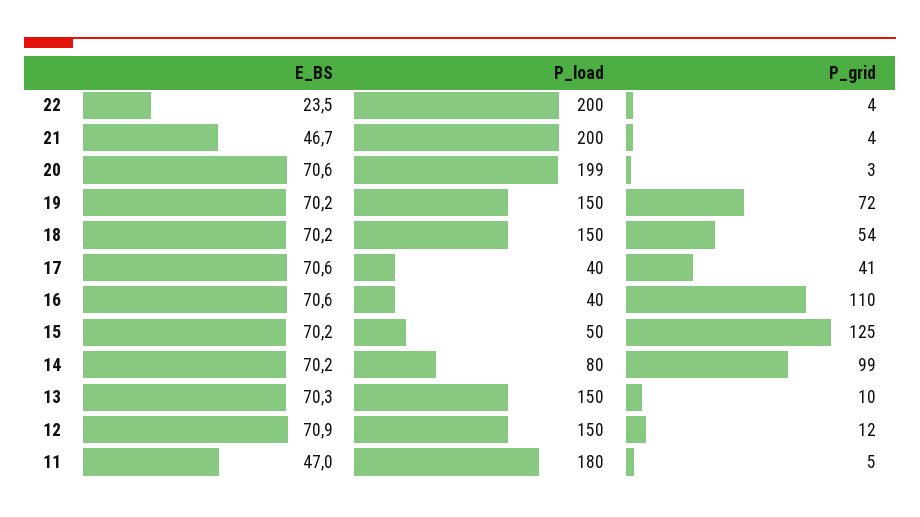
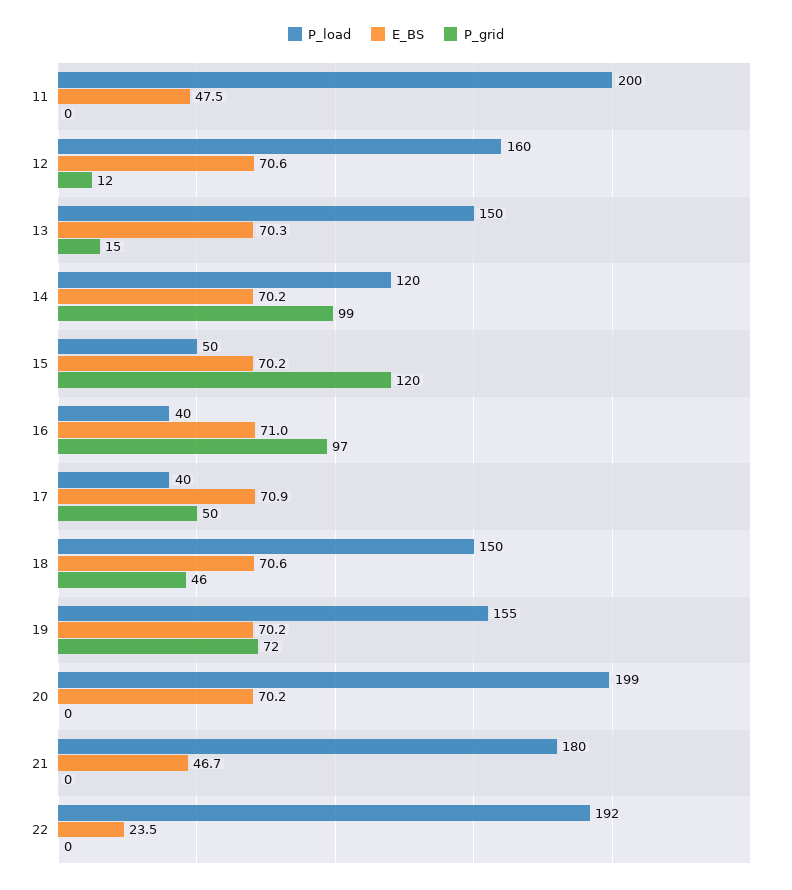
  {
    "E_BS": {
      "22": 23.5,
      "21": 46.7,
-     "20": 70.6,
+     "20": 70.2,
      "19": 70.2,
-     "18": 70.2,
+     "18": 70.6,
-     "17": 70.6,
+     "17": 70.9,
-     "16": 70.6,
+     "16": 71,
      "15": 70.2,
      "14": 70.2,
      "13": 70.3,
-     "12": 70.9,
+     "12": 70.6,
-     "11": 47
+     "11": 47.5
    },
    "P_load": {
-     "22": 200,
+     "22": 192,
-     "21": 200,
+     "21": 180,
      "20": 199,
-     "19": 150,
+     "19": 155,
      "18": 150,
      "17": 40,
      "16": 40,
      "15": 50,
-     "14": 80,
+     "14": 120,
      "13": 150,
-     "12": 150,
+     "12": 160,
-     "11": 180
+     "11": 200
    },
    "P_grid": {
-     "22": 4,
+     "22": 0,
-     "21": 4,
+     "21": 0,
-     "20": 3,
+     "20": 0,
      "19": 72,
-     "18": 54,
+     "18": 46,
-     "17": 41,
+     "17": 50,
-     "16": 110,
+     "16": 97,
-     "15": 125,
+     "15": 120,
      "14": 99,
-     "13": 10,
+     "13": 15,
      "12": 12,
-     "11": 5
+     "11": 0
    }
  }

